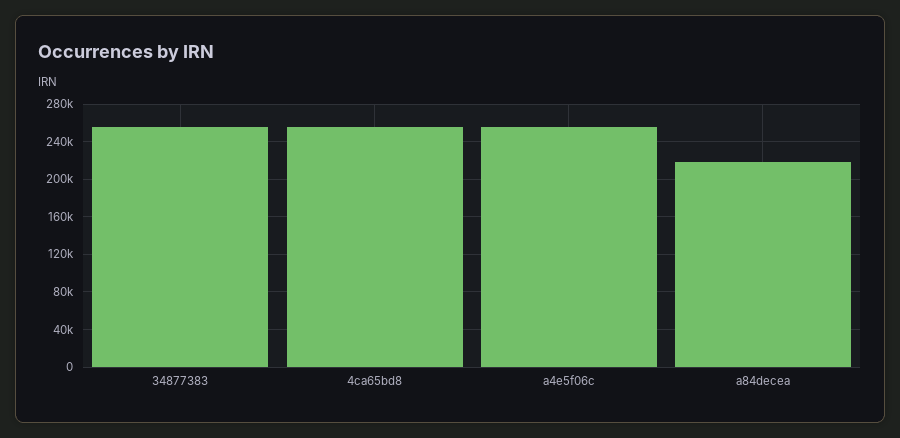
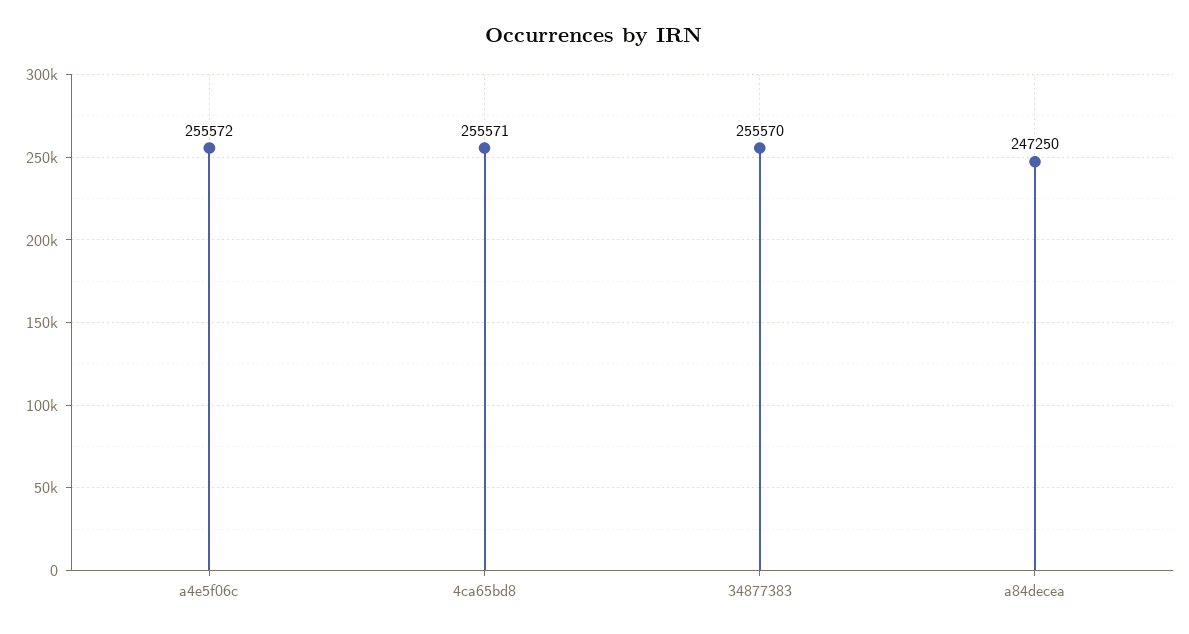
  {
    "34877383": 255570,
    "4ca65bd8": 255571,
    "a4e5f06c": 255572,
-   "a84decea": 220000
+   "a84decea": 247250
  }

